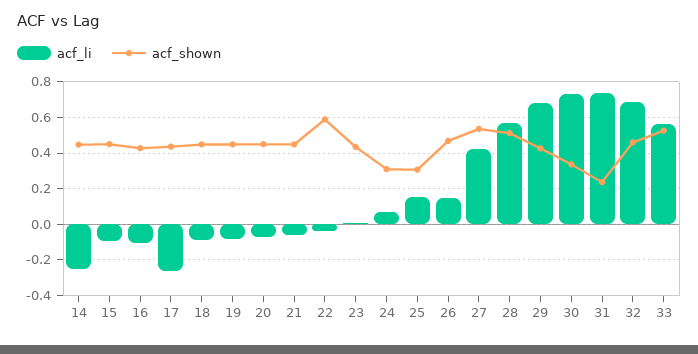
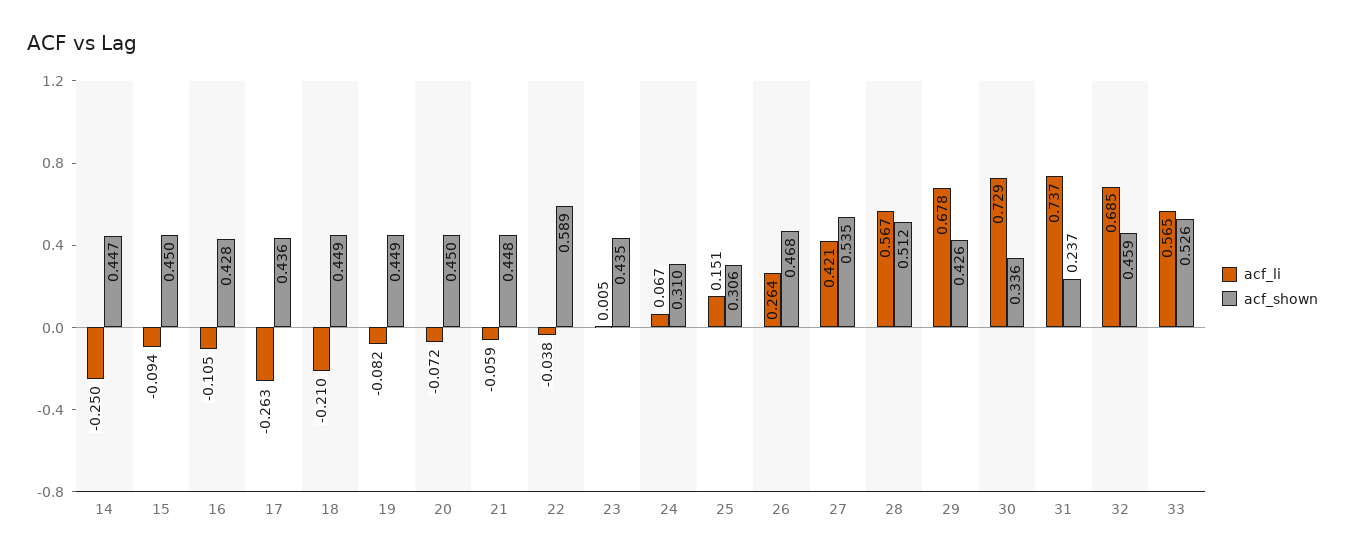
  {
    "acf_li": {
      "14": -0.25,
      "15": -0.094,
      "16": -0.105,
      "17": -0.263,
-     "18": -0.1,
+     "18": -0.21,
      "19": -0.082,
      "20": -0.072,
      "21": -0.059,
      "22": -0.038,
      "23": 0.005,
      "24": 0.067,
      "25": 0.151,
-     "26": 0.15,
+     "26": 0.264,
      "27": 0.421,
      "28": 0.567,
      "29": 0.678,
      "30": 0.729,
      "31": 0.737,
      "32": 0.685,
      "33": 0.565
    },
    "acf_shown": {
      "14": 0.447,
      "15": 0.45,
      "16": 0.428,
      "17": 0.436,
      "18": 0.449,
      "19": 0.449,
      "20": 0.45,
      "21": 0.448,
      "22": 0.589,
      "23": 0.435,
      "24": 0.31,
      "25": 0.306,
      "26": 0.468,
      "27": 0.535,
      "28": 0.512,
      "29": 0.426,
      "30": 0.336,
      "31": 0.237,
      "32": 0.459,
      "33": 0.526
    }
  }

